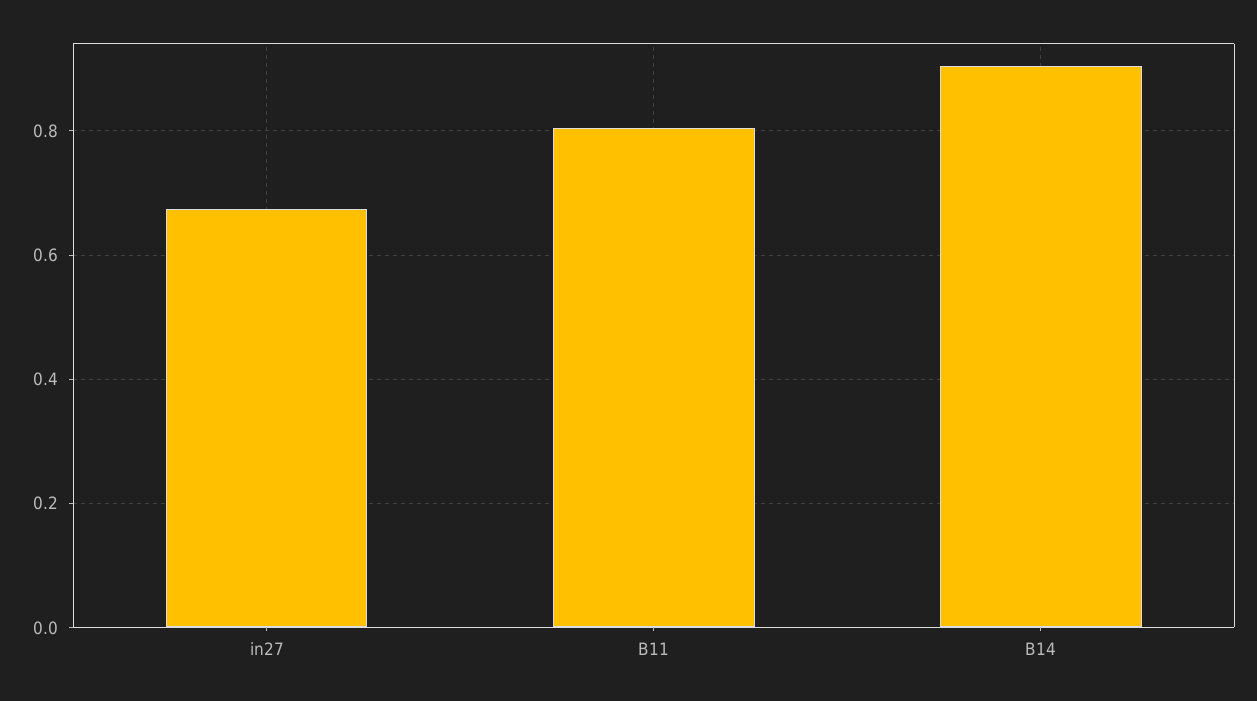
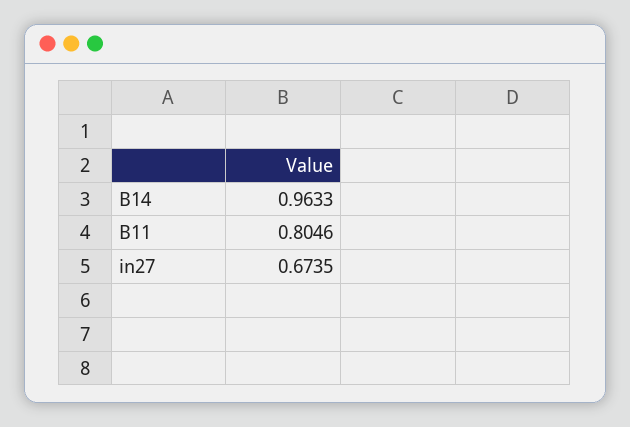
  {
    "in27": 0.6735,
    "B11": 0.8046,
-   "B14": 0.9
+   "B14": 0.9633
  }

